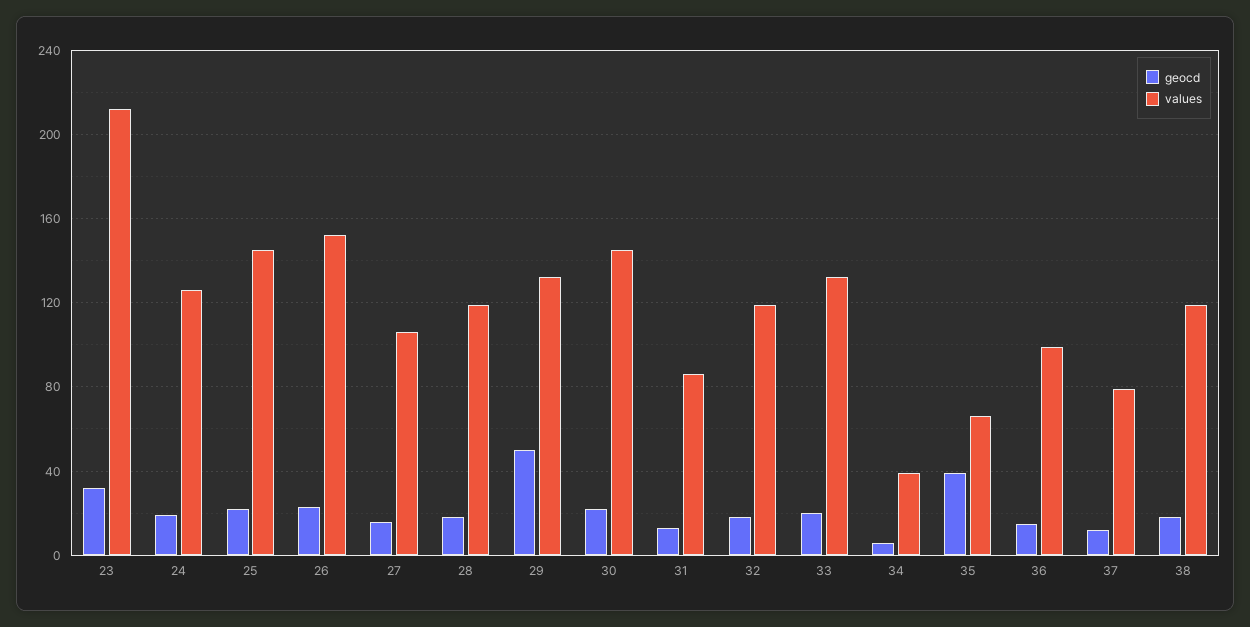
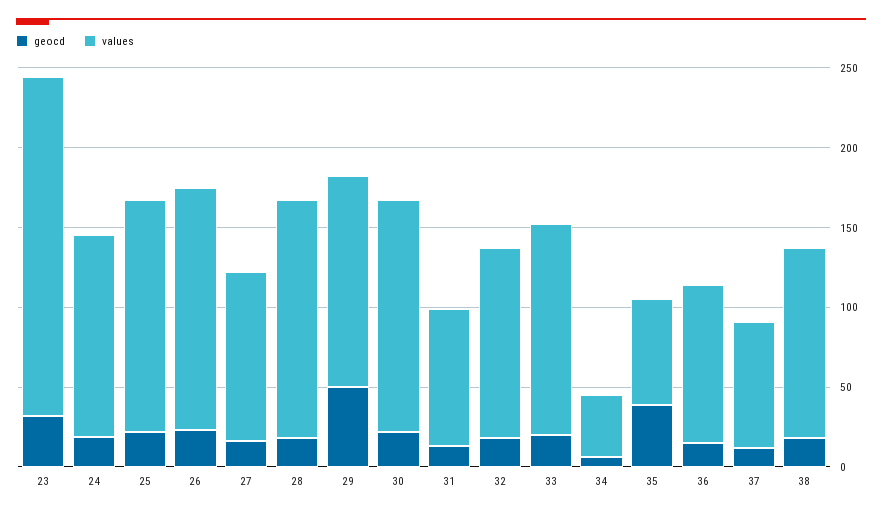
  {
    "geocd": {
      "23": 30,
      "24": 20,
      "25": 20,
      "26": 25,
      "27": 15,
      "28": 20,
      "29": 50,
      "30": 20,
      "31": 15,
      "32": 20,
      "33": 20,
      "34": 5,
      "35": 40,
      "36": 15,
      "37": 10,
      "38": 20
    },
    "values": {
      "23": 210,
      "24": 125,
      "25": 145,
      "26": 150,
      "27": 105,
-     "28": 120,
+     "28": 150,
      "29": 130,
      "30": 145,
      "31": 85,
      "32": 120,
      "33": 130,
      "34": 40,
      "35": 65,
      "36": 100,
      "37": 80,
      "38": 120
    }
  }

